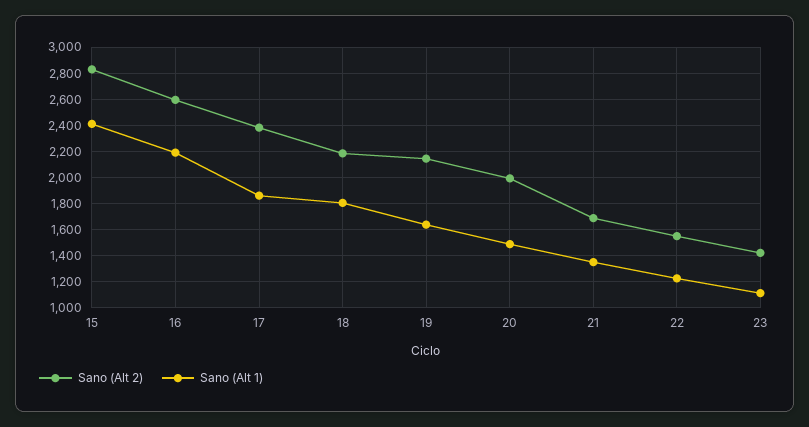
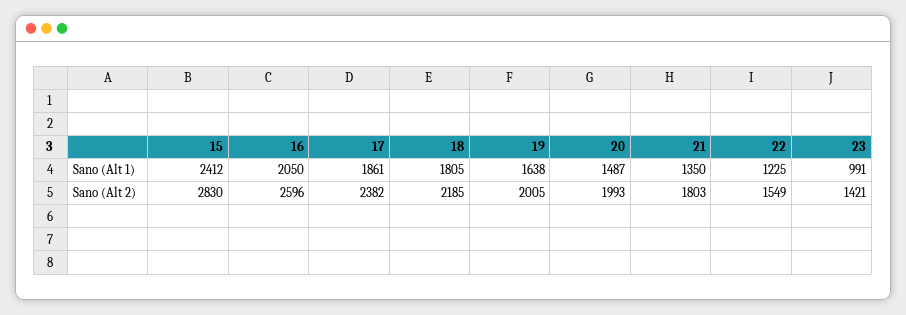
  {
    "Sano (Alt 2)": {
      "15": 2830,
      "16": 2596,
      "17": 2382,
      "18": 2185,
-     "19": 2150,
+     "19": 2005,
      "20": 1993,
-     "21": 1700,
+     "21": 1803,
      "22": 1549,
      "23": 1421
    },
    "Sano (Alt 1)": {
      "15": 2412,
-     "16": 2200,
+     "16": 2050,
      "17": 1861,
      "18": 1805,
      "19": 1638,
      "20": 1487,
      "21": 1350,
      "22": 1225,
-     "23": 1100
+     "23": 991
    }
  }

